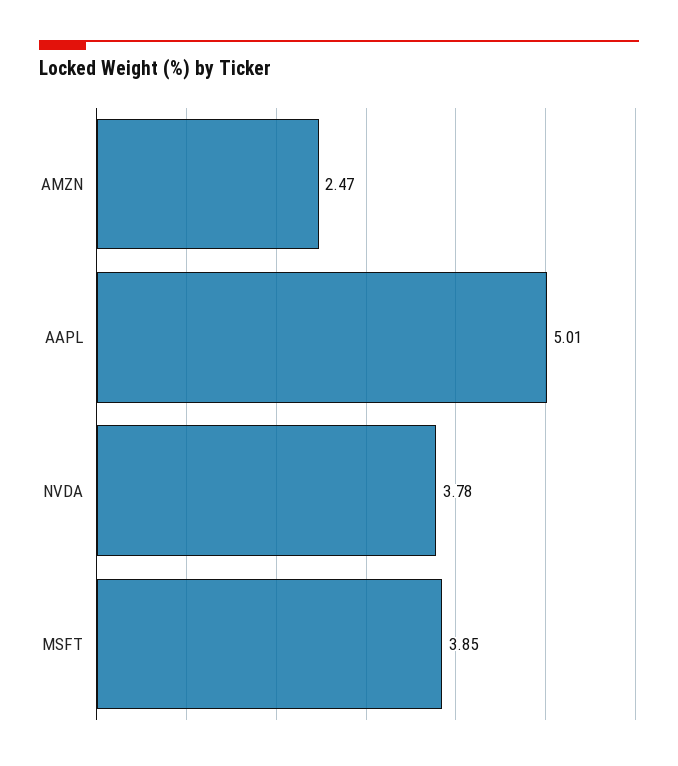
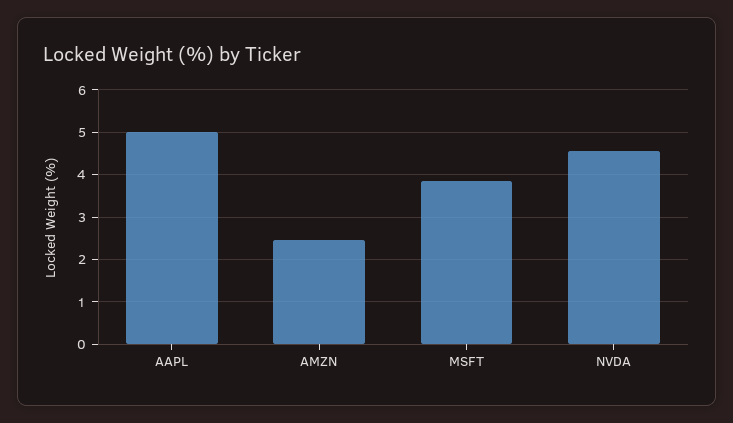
  {
    "AMZN": 2.47,
    "AAPL": 5.01,
-   "NVDA": 3.78,
+   "NVDA": 4.6,
    "MSFT": 3.85
  }

